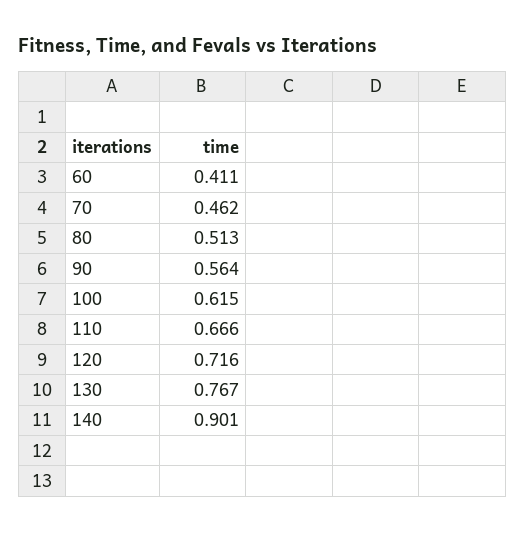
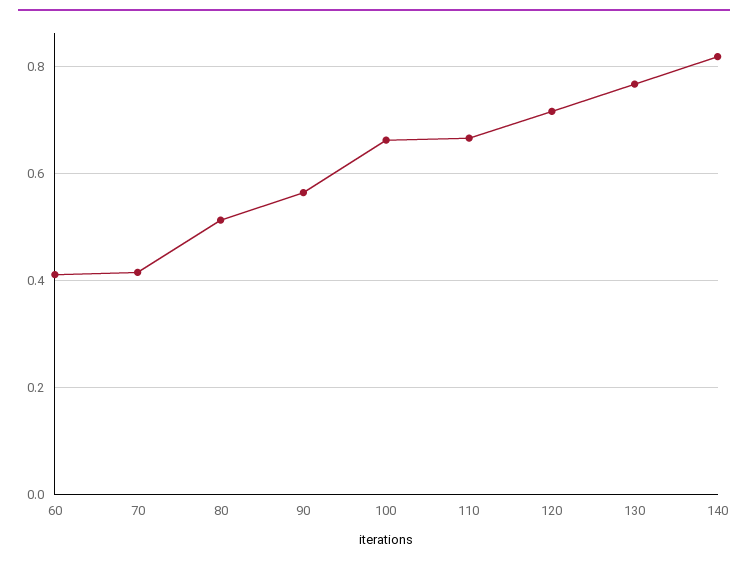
  {
    "60": 0.411,
-   "70": 0.462,
+   "70": 0.42,
    "80": 0.513,
    "90": 0.564,
-   "100": 0.615,
+   "100": 0.66,
    "110": 0.666,
    "120": 0.716,
    "130": 0.767,
-   "140": 0.901
+   "140": 0.82
  }

